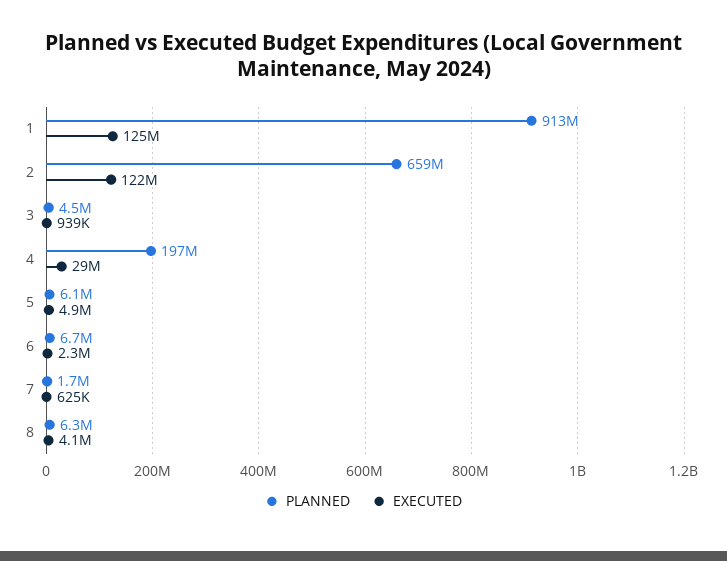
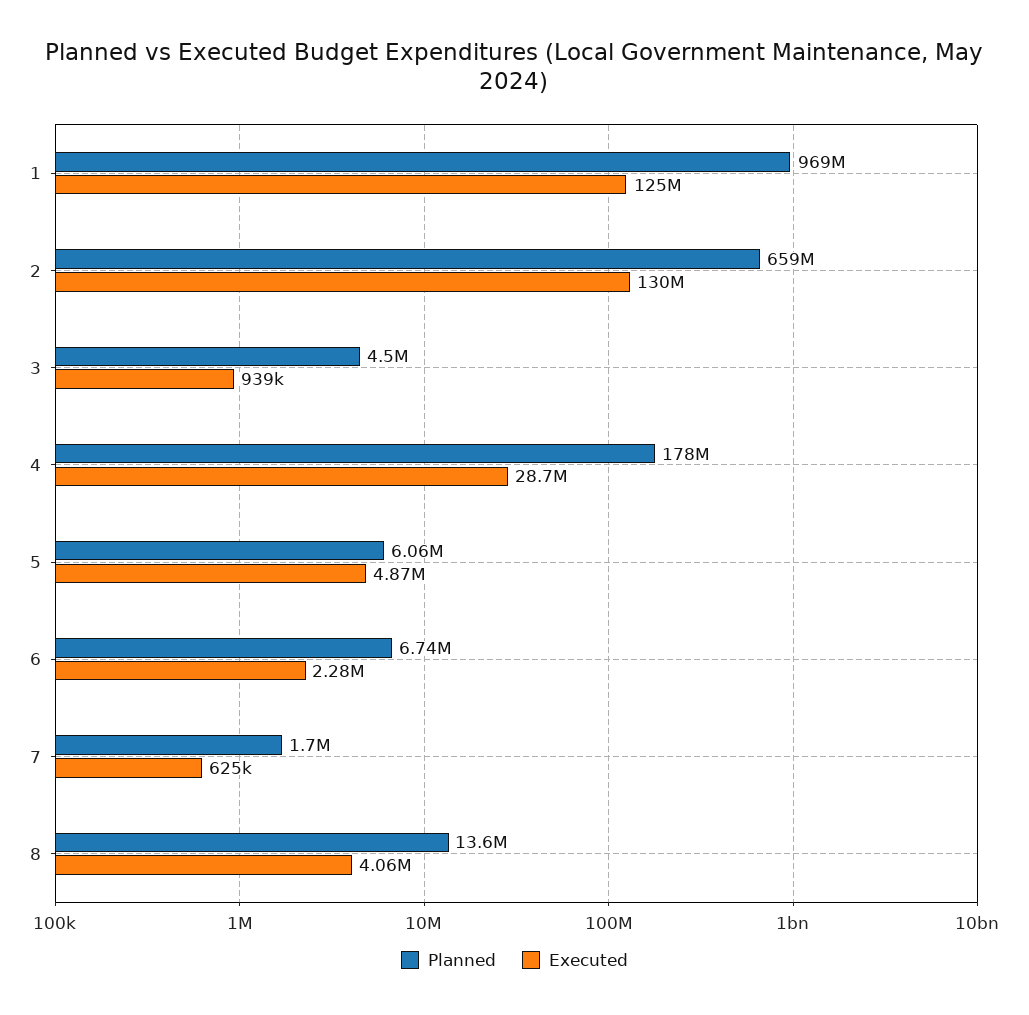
  {
    "PLANNED": {
-     "1": 913000000,
+     "1": 969000000,
      "2": 659000000,
      "3": 4500000,
-     "4": 197000000,
+     "4": 178000000,
      "5": 6060000,
      "6": 6740000,
      "7": 1700000,
-     "8": 6300000
+     "8": 13600000
    },
    "EXECUTED": {
      "1": 125000000,
-     "2": 122000000,
+     "2": 130000000,
      "3": 939000,
      "4": 28700000,
      "5": 4870000,
      "6": 2280000,
      "7": 625000,
      "8": 4060000
    }
  }

